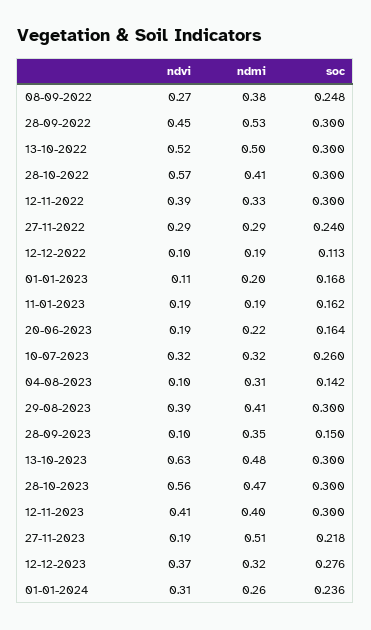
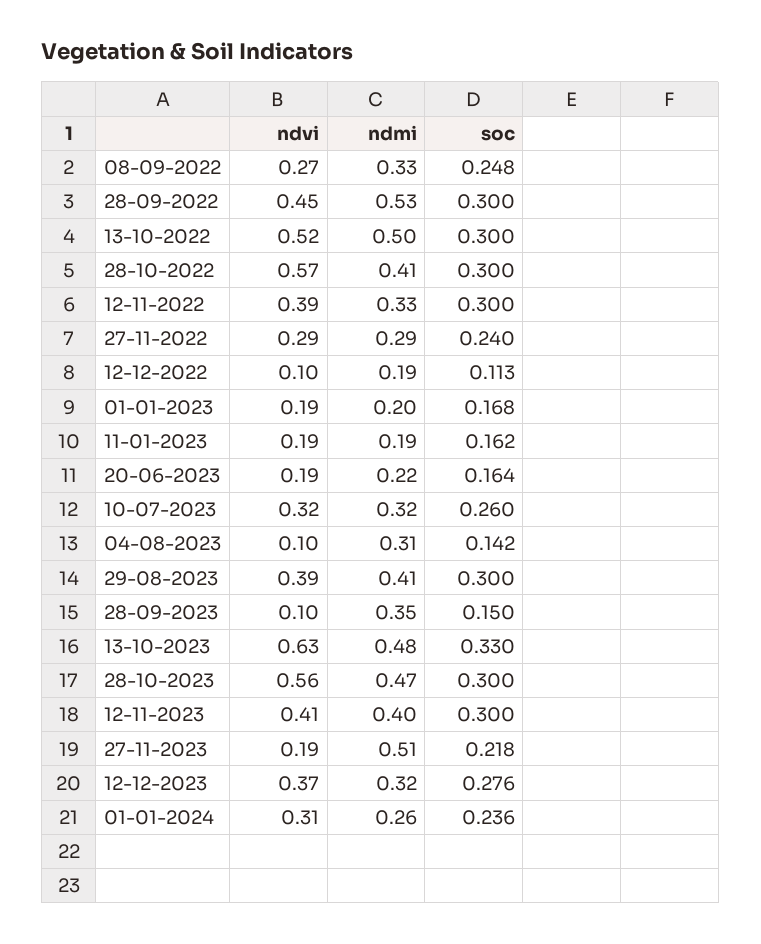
  {
    "ndvi": {
      "08-09-2022": 0.27,
      "28-09-2022": 0.45,
      "13-10-2022": 0.52,
      "28-10-2022": 0.57,
      "12-11-2022": 0.39,
      "27-11-2022": 0.29,
      "12-12-2022": 0.1,
-     "01-01-2023": 0.11,
+     "01-01-2023": 0.19,
      "11-01-2023": 0.19,
      "20-06-2023": 0.19,
      "10-07-2023": 0.32,
      "04-08-2023": 0.1,
      "29-08-2023": 0.39,
      "28-09-2023": 0.1,
      "13-10-2023": 0.63,
      "28-10-2023": 0.56,
      "12-11-2023": 0.41,
      "27-11-2023": 0.19,
      "12-12-2023": 0.37,
      "01-01-2024": 0.31
    },
    "ndmi": {
-     "08-09-2022": 0.38,
+     "08-09-2022": 0.33,
      "28-09-2022": 0.53,
      "13-10-2022": 0.5,
      "28-10-2022": 0.41,
      "12-11-2022": 0.33,
      "27-11-2022": 0.29,
      "12-12-2022": 0.19,
      "01-01-2023": 0.2,
      "11-01-2023": 0.19,
      "20-06-2023": 0.22,
      "10-07-2023": 0.32,
      "04-08-2023": 0.31,
      "29-08-2023": 0.41,
      "28-09-2023": 0.35,
      "13-10-2023": 0.48,
      "28-10-2023": 0.47,
      "12-11-2023": 0.4,
      "27-11-2023": 0.51,
      "12-12-2023": 0.32,
      "01-01-2024": 0.26
    },
    "soc": {
      "08-09-2022": 0.248,
      "28-09-2022": 0.3,
      "13-10-2022": 0.3,
      "28-10-2022": 0.3,
      "12-11-2022": 0.3,
      "27-11-2022": 0.24,
      "12-12-2022": 0.113,
      "01-01-2023": 0.168,
      "11-01-2023": 0.162,
      "20-06-2023": 0.164,
      "10-07-2023": 0.26,
      "04-08-2023": 0.142,
      "29-08-2023": 0.3,
      "28-09-2023": 0.15,
-     "13-10-2023": 0.3,
+     "13-10-2023": 0.33,
      "28-10-2023": 0.3,
      "12-11-2023": 0.3,
      "27-11-2023": 0.218,
      "12-12-2023": 0.276,
      "01-01-2024": 0.236
    }
  }

